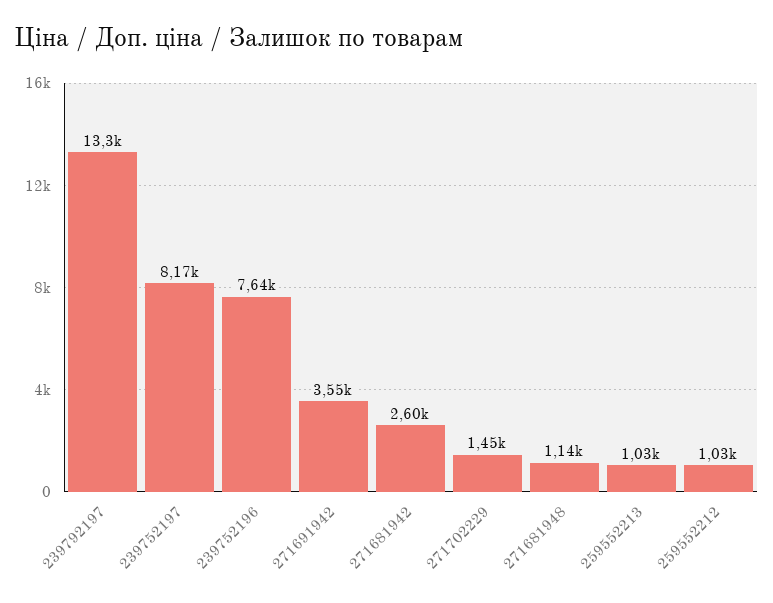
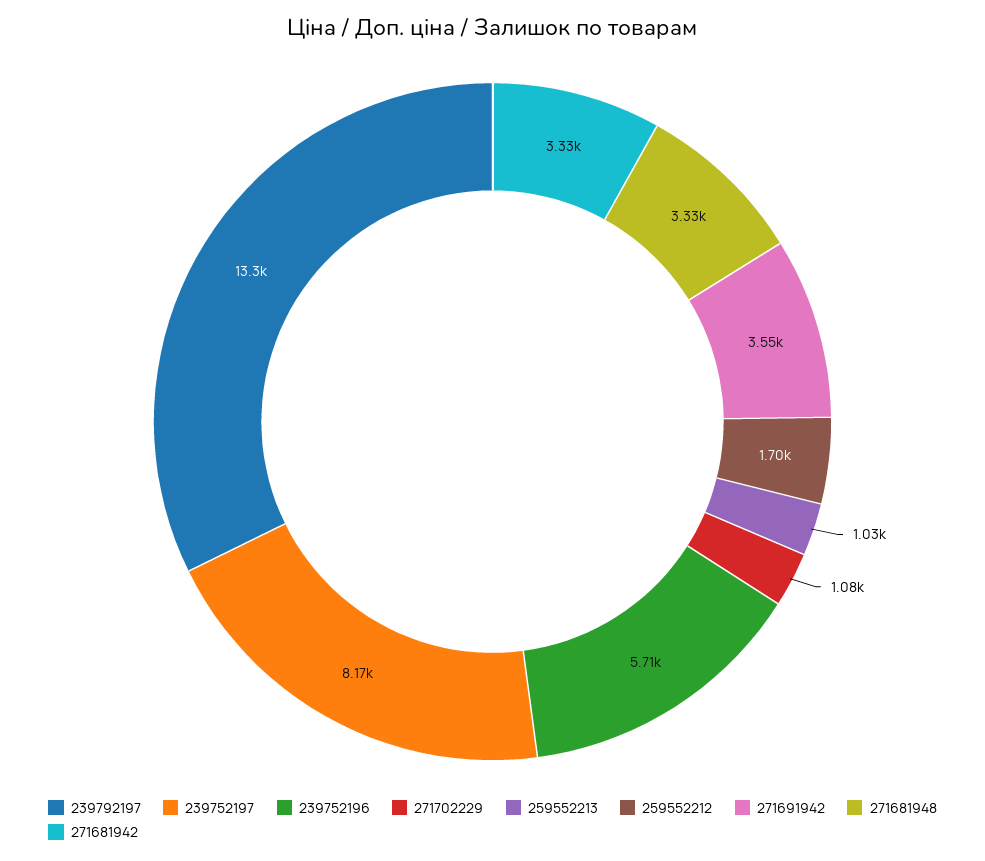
  {
    "239792197": 13300,
    "239752197": 8170,
-   "239752196": 7640,
+   "239752196": 5710,
    "271691942": 3550,
-   "271681942": 2600,
+   "271681942": 3330,
-   "271702229": 1450,
+   "271702229": 1080,
-   "271681948": 1140,
+   "271681948": 3330,
    "259552213": 1030,
-   "259552212": 1030
+   "259552212": 1700
  }

